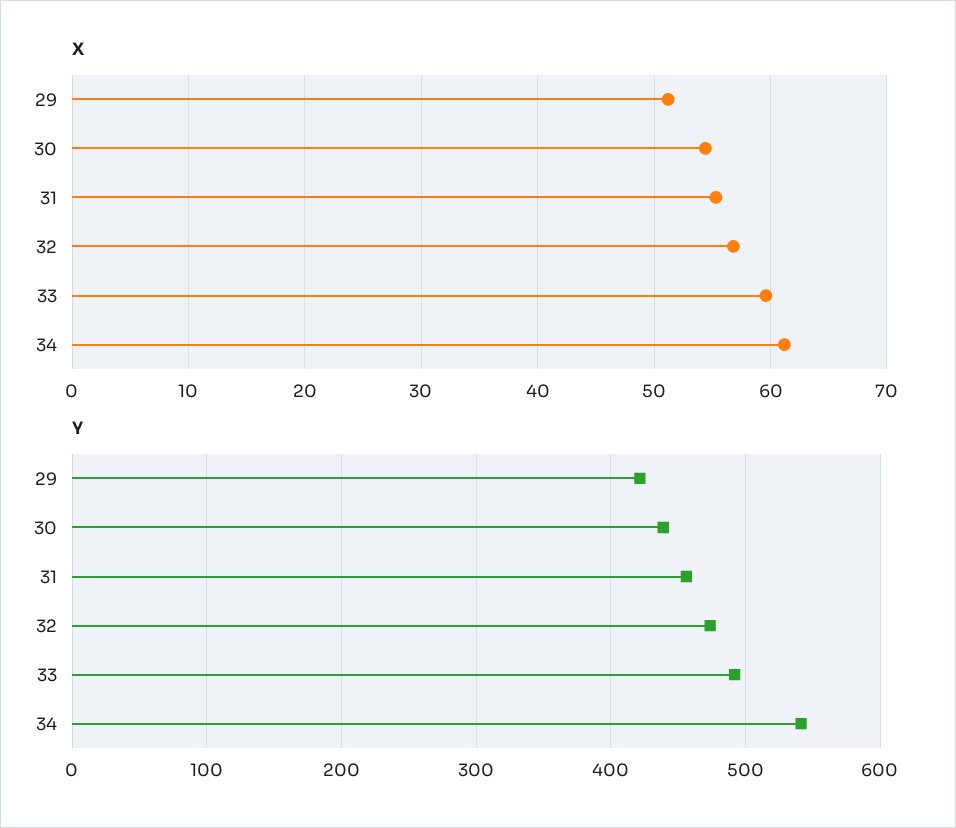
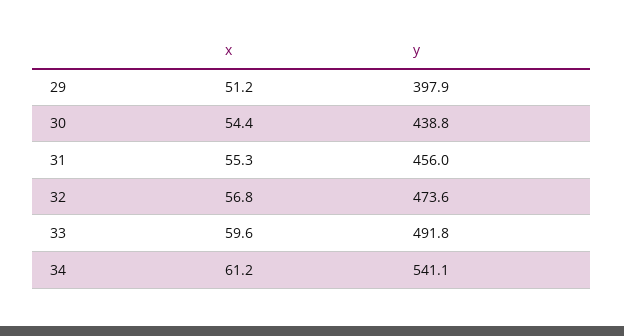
  {
    "X": {
      "29": 51.2,
      "30": 54.4,
      "31": 55.3,
      "32": 56.8,
      "33": 59.6,
      "34": 61.2
    },
    "Y": {
-     "29": 420,
+     "29": 397.9,
      "30": 438.8,
      "31": 456,
      "32": 473.6,
      "33": 491.8,
      "34": 541.1
    }
  }

